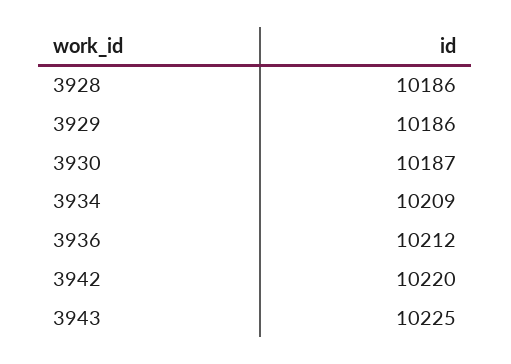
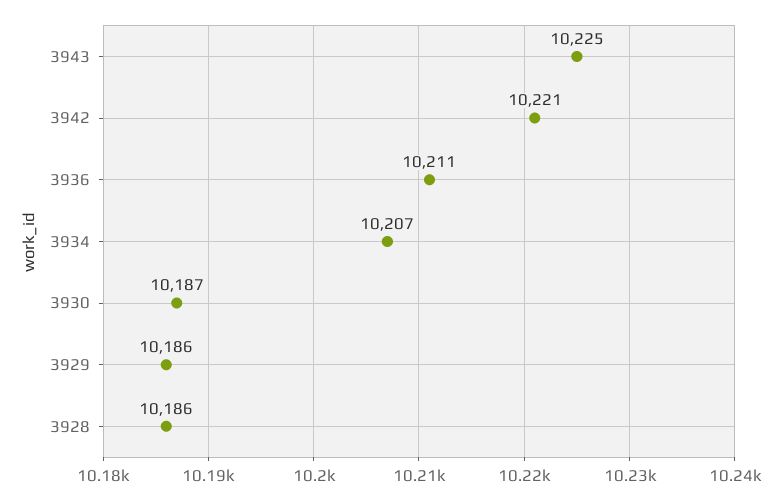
  {
    "3928": 10186,
    "3929": 10186,
    "3930": 10187,
-   "3934": 10209,
+   "3934": 10207,
-   "3936": 10212,
+   "3936": 10211,
-   "3942": 10220,
+   "3942": 10221,
    "3943": 10225
  }

